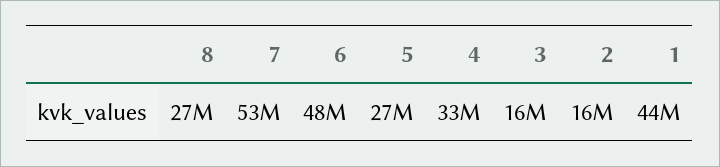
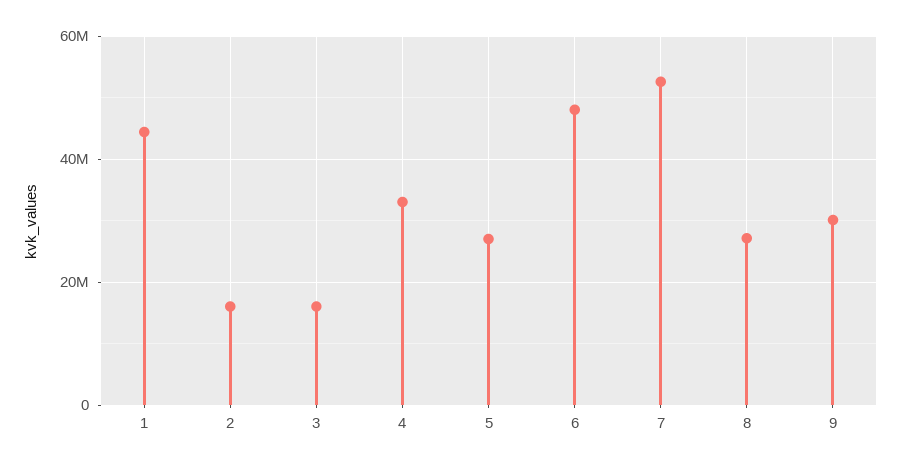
  {
    "8": 27000000,
    "7": 53000000,
    "6": 48000000,
    "5": 27000000,
    "4": 33000000,
    "3": 16000000,
    "2": 16000000,
-   "1": 44000000
+   "1": 44000000,
+   "9": 30000000
  }

